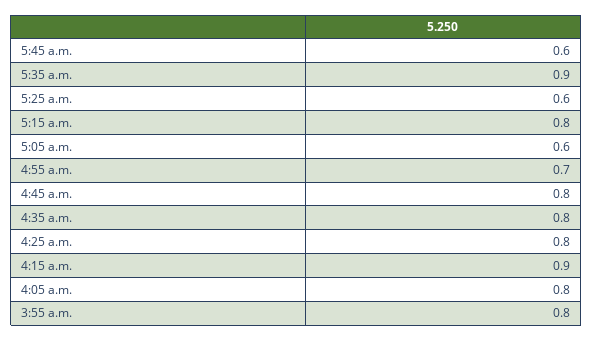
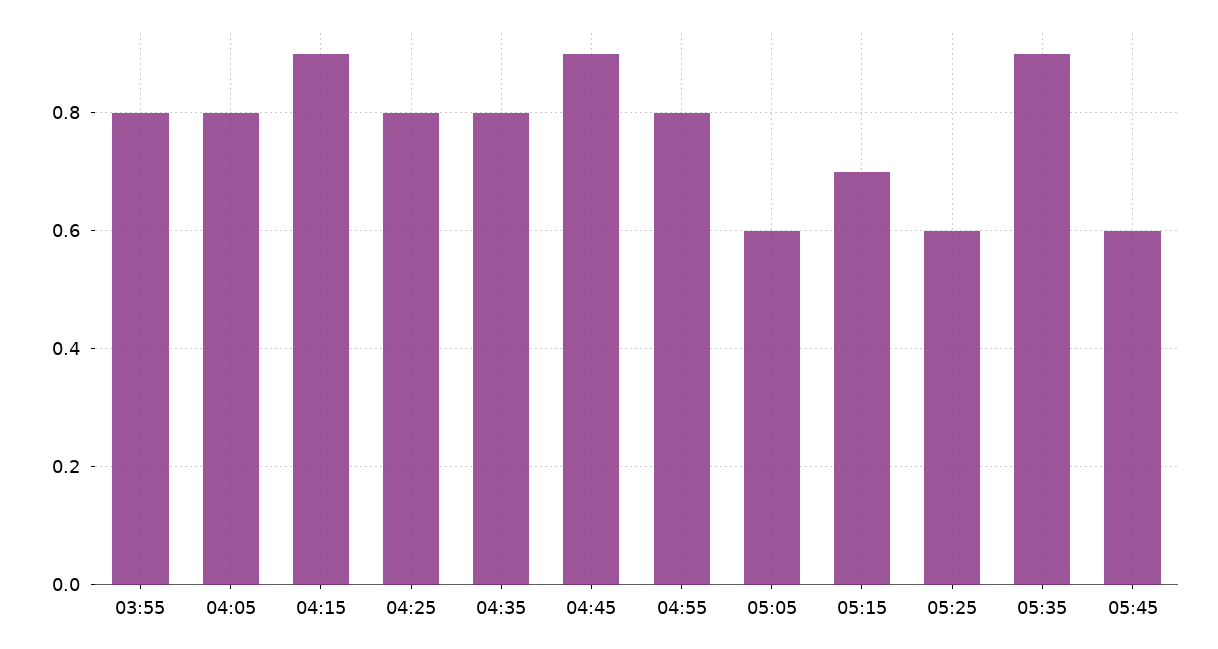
  {
    "5:45 a.m.": 0.6,
    "5:35 a.m.": 0.9,
    "5:25 a.m.": 0.6,
-   "5:15 a.m.": 0.8,
+   "5:15 a.m.": 0.7,
    "5:05 a.m.": 0.6,
-   "4:55 a.m.": 0.7,
+   "4:55 a.m.": 0.8,
-   "4:45 a.m.": 0.8,
+   "4:45 a.m.": 0.9,
    "4:35 a.m.": 0.8,
    "4:25 a.m.": 0.8,
    "4:15 a.m.": 0.9,
    "4:05 a.m.": 0.8,
    "3:55 a.m.": 0.8
  }

